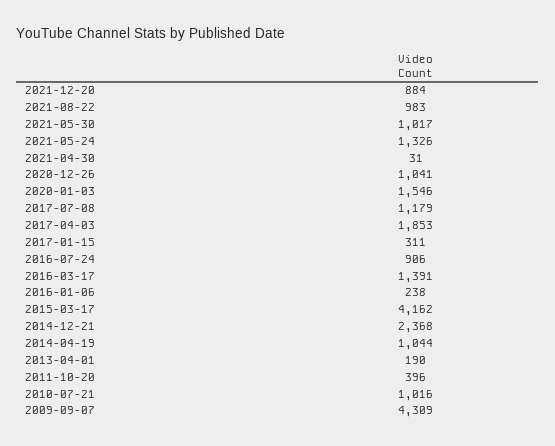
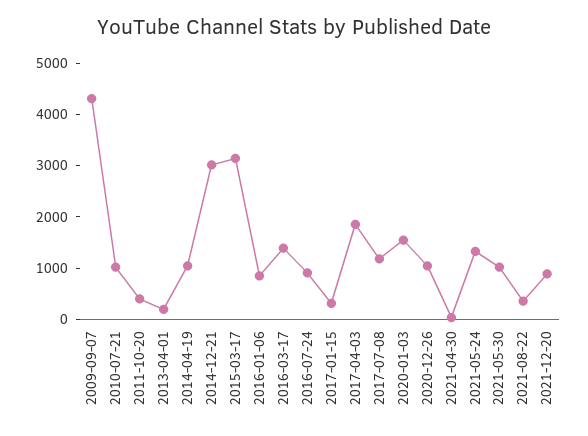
  {
    "2021-12-20": 884,
-   "2021-08-22": 983,
+   "2021-08-22": 400,
    "2021-05-30": 1017,
    "2021-05-24": 1326,
    "2021-04-30": 31,
    "2020-12-26": 1041,
    "2020-01-03": 1546,
    "2017-07-08": 1179,
    "2017-04-03": 1853,
    "2017-01-15": 311,
    "2016-07-24": 906,
    "2016-03-17": 1391,
-   "2016-01-06": 238,
+   "2016-01-06": 800,
-   "2015-03-17": 4162,
+   "2015-03-17": 3200,
-   "2014-12-21": 2368,
+   "2014-12-21": 3000,
    "2014-04-19": 1044,
    "2013-04-01": 190,
    "2011-10-20": 396,
    "2010-07-21": 1016,
    "2009-09-07": 4309
  }

